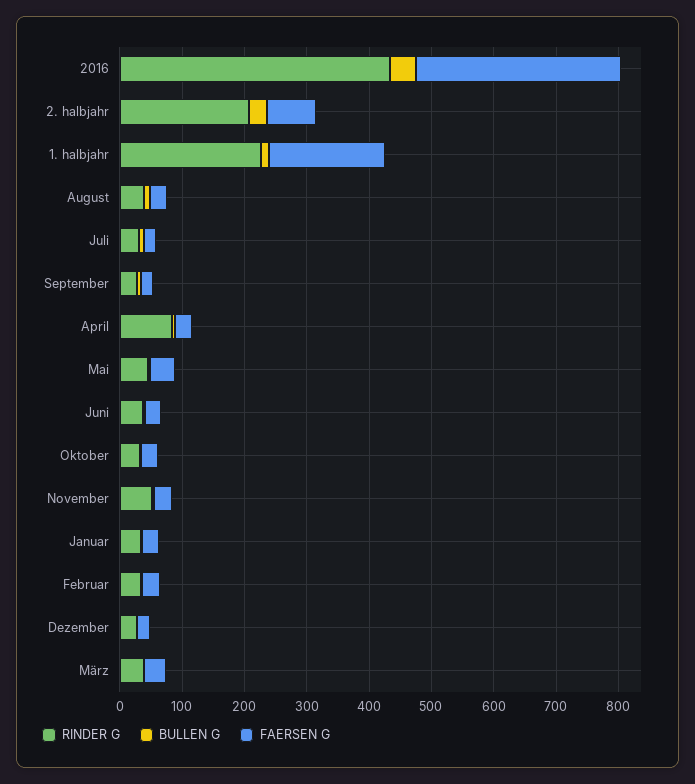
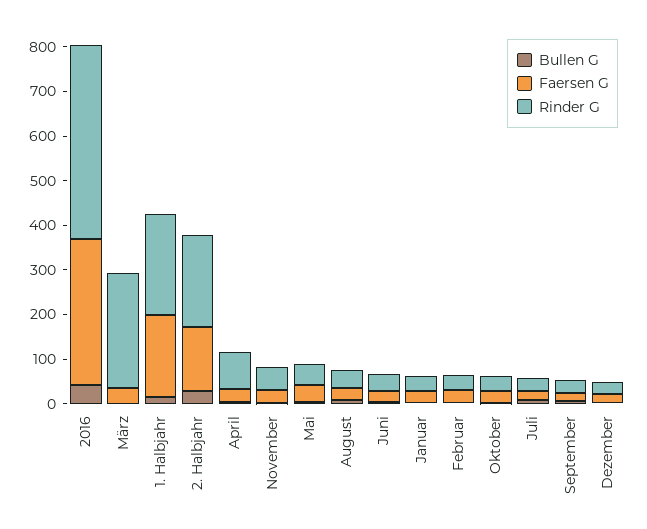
  {
    "RINDER G": {
      "2016": 440,
      "2. halbjahr": 200,
      "1. halbjahr": 220,
      "August": 40,
      "Juli": 40,
      "September": 20,
      "April": 80,
      "Mai": 40,
      "Juni": 40,
      "Oktober": 40,
      "November": 60,
      "Januar": 40,
      "Februar": 40,
      "Dezember": 20,
-     "März": 40
+     "März": 260
    },
    "BULLEN G": {
      "2016": 40,
      "2. halbjahr": 20,
      "1. halbjahr": 20,
      "August": 0,
      "Juli": 0,
      "September": 0,
      "April": 0,
      "Mai": 0,
      "Juni": 0,
      "Oktober": 0,
      "November": 0,
      "Januar": 0,
      "Februar": 0,
      "Dezember": 0,
      "März": 0
    },
    "FAERSEN G": {
      "2016": 320,
-     "2. halbjahr": 80,
+     "2. halbjahr": 140,
      "1. halbjahr": 180,
      "August": 20,
      "Juli": 20,
      "September": 20,
      "April": 20,
      "Mai": 40,
      "Juni": 20,
      "Oktober": 20,
      "November": 20,
      "Januar": 20,
      "Februar": 20,
      "Dezember": 20,
      "März": 40
    }
  }

